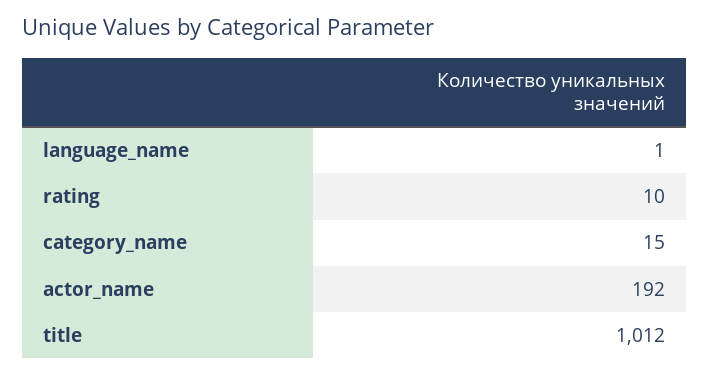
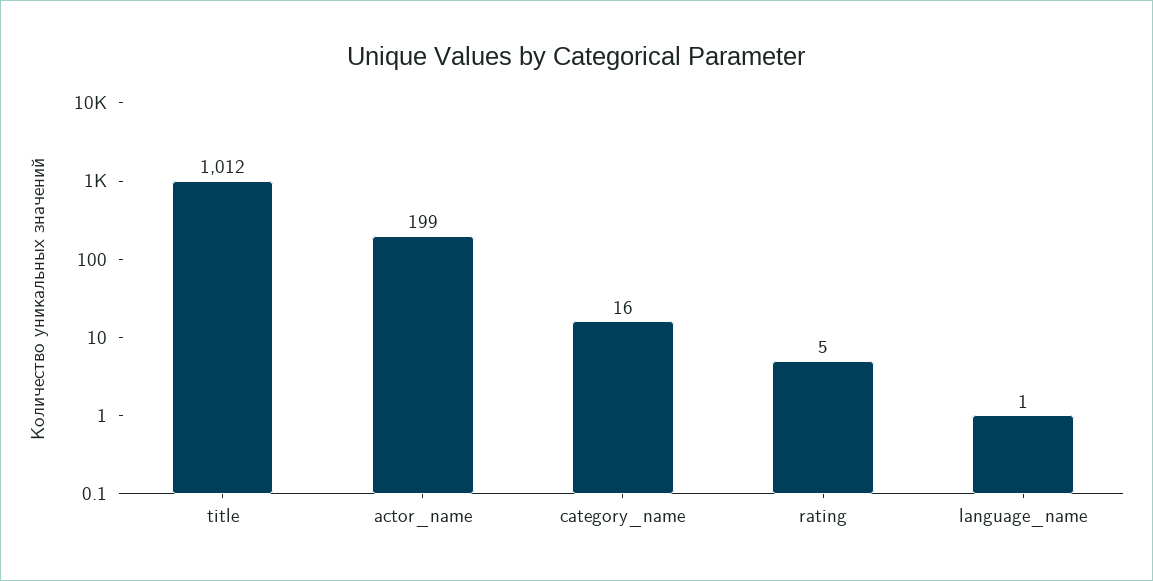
  {
    "language_name": 1,
-   "rating": 10,
+   "rating": 5,
-   "category_name": 15,
+   "category_name": 16,
-   "actor_name": 192,
+   "actor_name": 199,
    "title": 1012
  }

